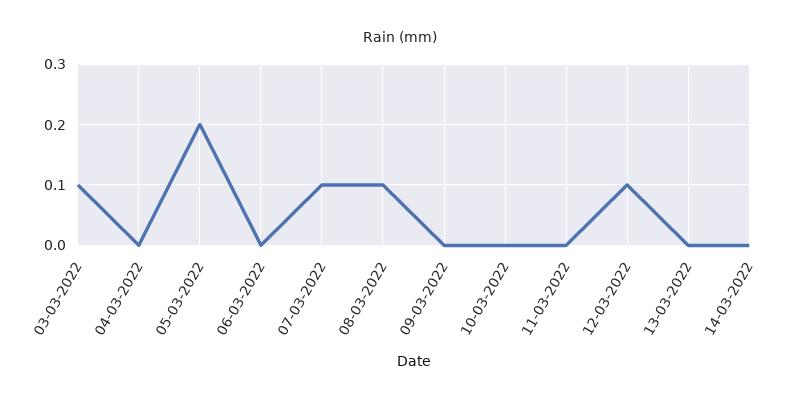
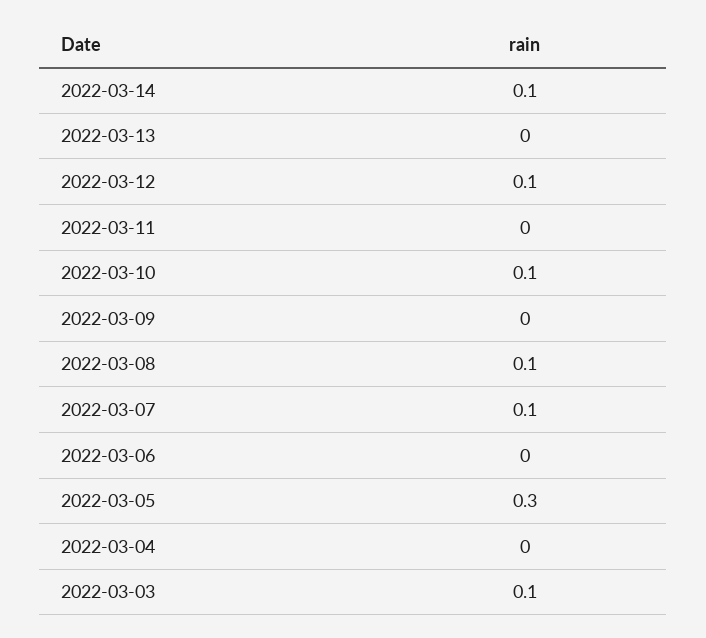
  {
    "03-03-2022": 0.1,
    "04-03-2022": 0,
-   "05-03-2022": 0.2,
+   "05-03-2022": 0.3,
    "06-03-2022": 0,
    "07-03-2022": 0.1,
    "08-03-2022": 0.1,
    "09-03-2022": 0,
-   "10-03-2022": 0,
+   "10-03-2022": 0.1,
    "11-03-2022": 0,
    "12-03-2022": 0.1,
    "13-03-2022": 0,
-   "14-03-2022": 0
+   "14-03-2022": 0.1
  }

